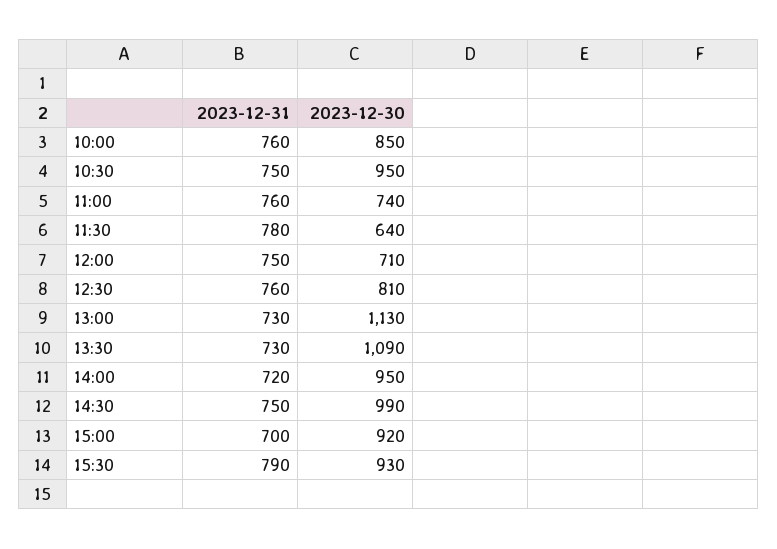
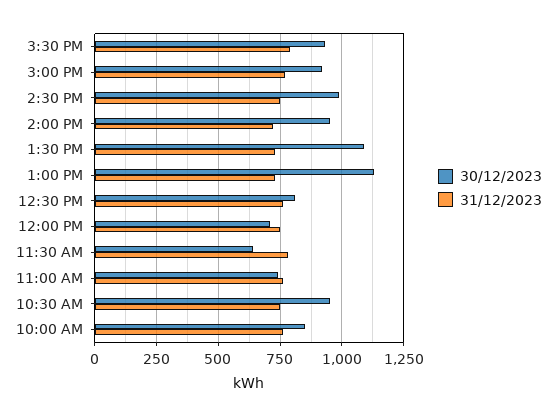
  {
    "2023-12-31": {
      "10:00": 760,
      "10:30": 750,
      "11:00": 760,
      "11:30": 780,
      "12:00": 750,
      "12:30": 760,
      "13:00": 730,
      "13:30": 730,
      "14:00": 720,
      "14:30": 750,
-     "15:00": 700,
+     "15:00": 775,
      "15:30": 790
    },
    "2023-12-30": {
      "10:00": 850,
      "10:30": 950,
      "11:00": 740,
      "11:30": 640,
      "12:00": 710,
      "12:30": 810,
      "13:00": 1130,
      "13:30": 1090,
      "14:00": 950,
      "14:30": 990,
      "15:00": 920,
      "15:30": 930
    }
  }

